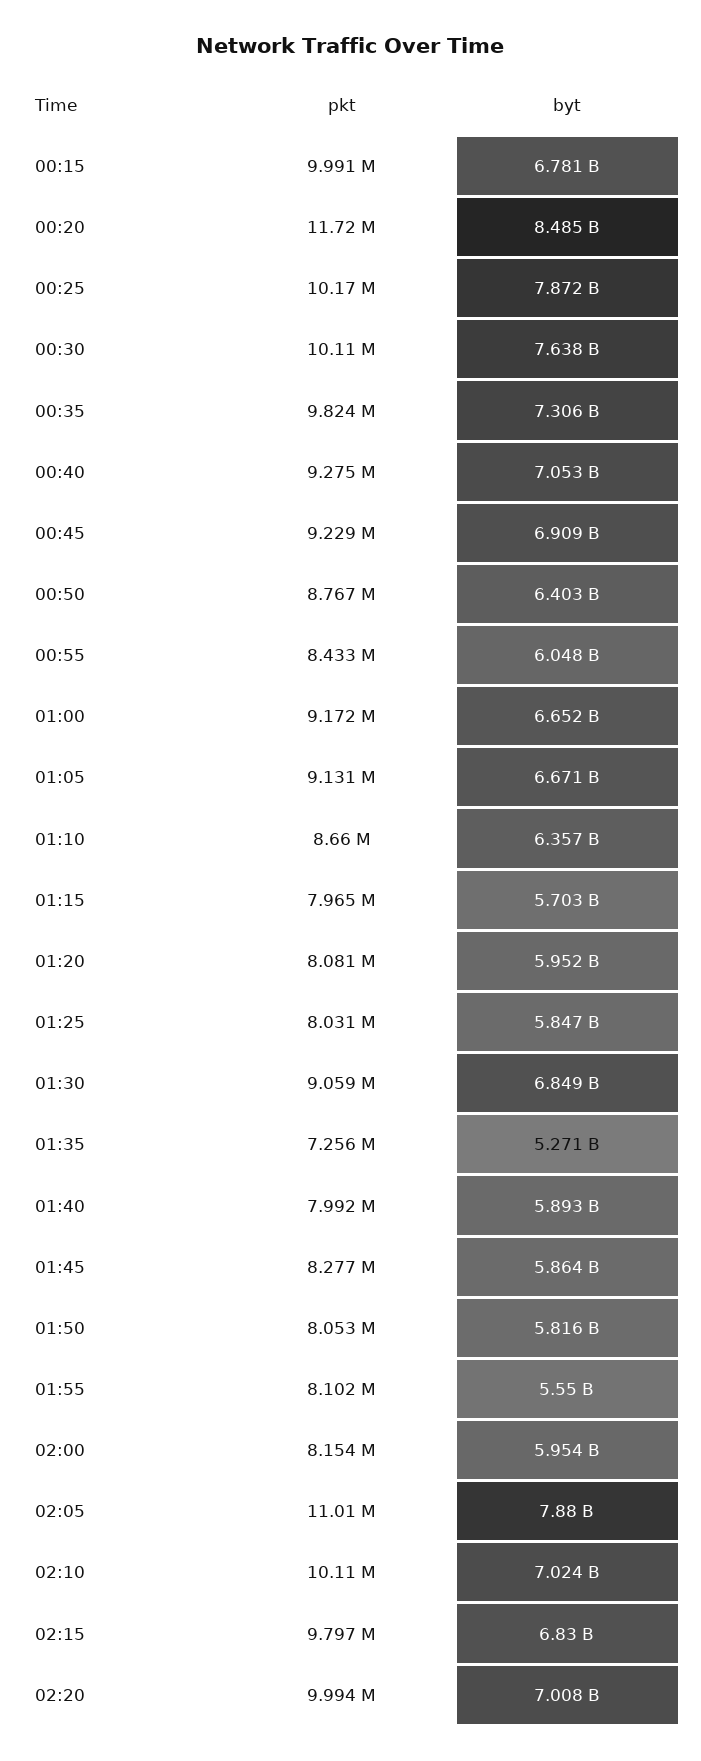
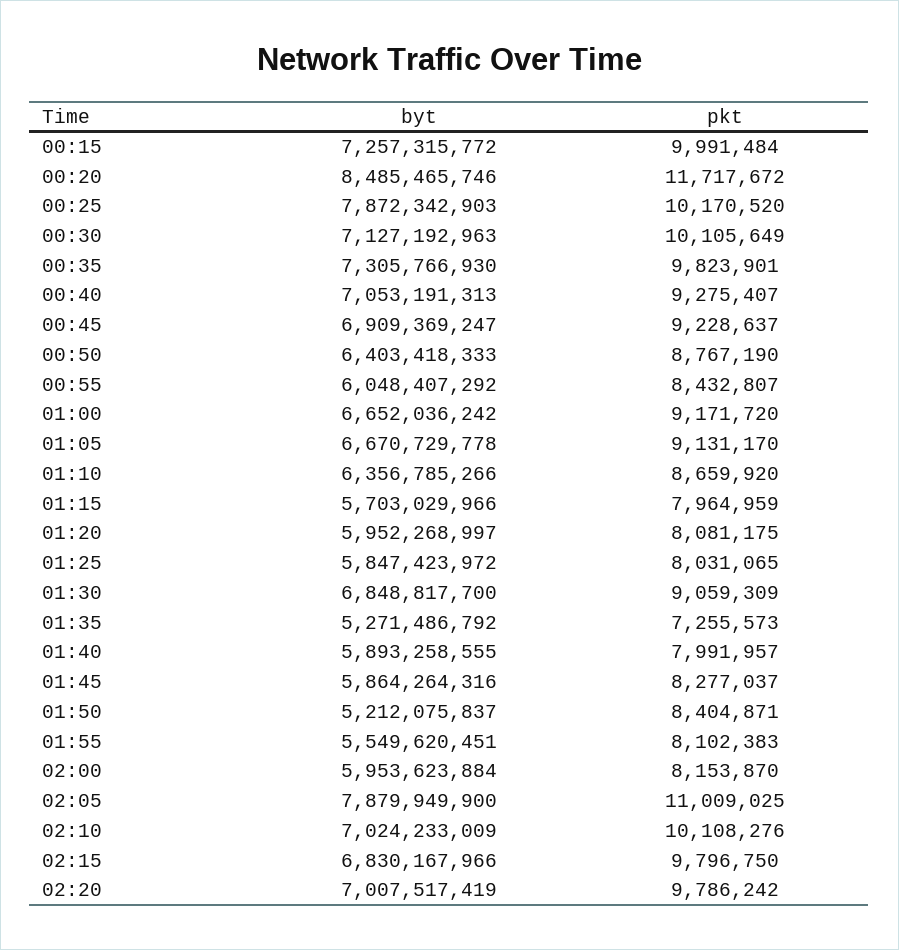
  {
    "pkt": {
      "00:15": 9991484,
      "00:20": 11717672,
      "00:25": 10170520,
      "00:30": 10105649,
      "00:35": 9823901,
      "00:40": 9275407,
      "00:45": 9228637,
      "00:50": 8767190,
      "00:55": 8432807,
      "01:00": 9171720,
      "01:05": 9131170,
      "01:10": 8659920,
      "01:15": 7964959,
      "01:20": 8081175,
      "01:25": 8031065,
      "01:30": 9059309,
      "01:35": 7255573,
      "01:40": 7991957,
      "01:45": 8277037,
-     "01:50": 8053000,
+     "01:50": 8404871,
      "01:55": 8102383,
      "02:00": 8153870,
      "02:05": 11009025,
      "02:10": 10108276,
      "02:15": 9796750,
-     "02:20": 9994000
+     "02:20": 9786242
    },
    "byt": {
-     "00:15": 6781000000,
+     "00:15": 7257315772,
      "00:20": 8485465746,
      "00:25": 7872342903,
-     "00:30": 7638000000,
+     "00:30": 7127192963,
      "00:35": 7305766930,
      "00:40": 7053191313,
      "00:45": 6909369247,
      "00:50": 6403418333,
      "00:55": 6048407292,
      "01:00": 6652036242,
      "01:05": 6670729778,
      "01:10": 6356785266,
      "01:15": 5703029966,
      "01:20": 5952268997,
      "01:25": 5847423972,
      "01:30": 6848817700,
      "01:35": 5271486792,
      "01:40": 5893258555,
      "01:45": 5864264316,
-     "01:50": 5816000000,
+     "01:50": 5212075837,
      "01:55": 5549620451,
      "02:00": 5953623884,
      "02:05": 7879949900,
      "02:10": 7024233009,
      "02:15": 6830167966,
      "02:20": 7007517419
    }
  }

